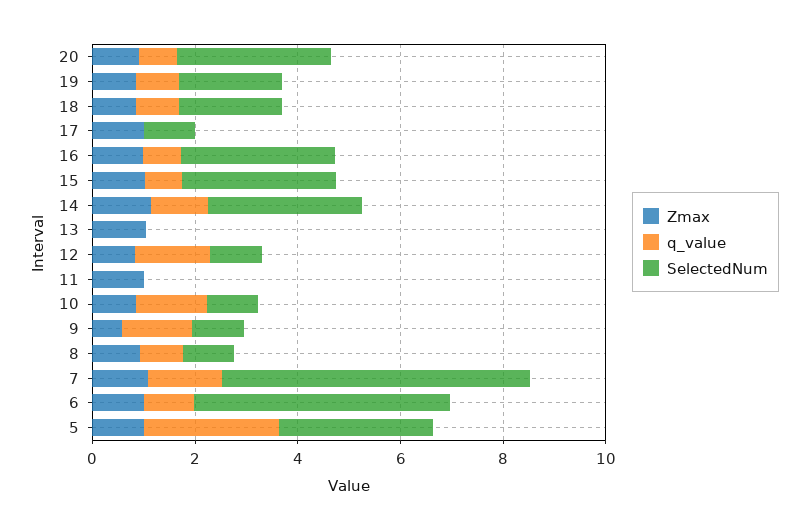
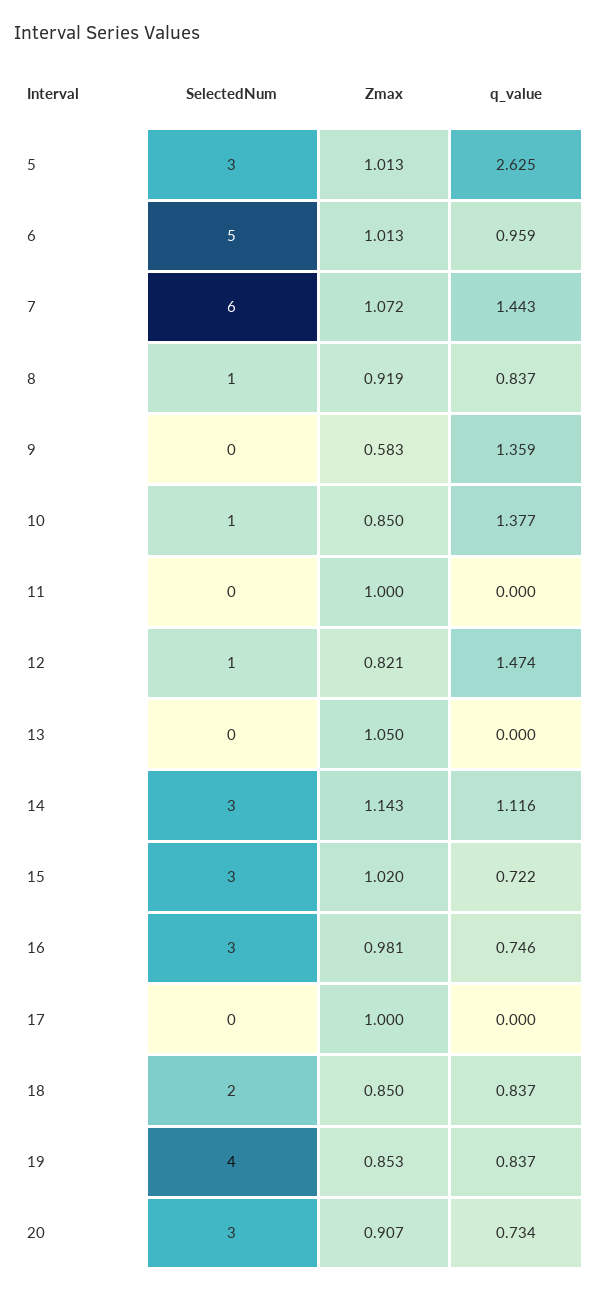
  {
    "Zmax": {
      "20": 0.907,
      "19": 0.853,
      "18": 0.85,
      "17": 1,
      "16": 0.981,
      "15": 1.02,
      "14": 1.143,
      "13": 1.05,
      "12": 0.821,
      "11": 1,
      "10": 0.85,
      "9": 0.583,
      "8": 0.919,
      "7": 1.072,
      "6": 1.013,
      "5": 1.013
    },
    "q_value": {
      "20": 0.734,
      "19": 0.837,
      "18": 0.837,
      "17": 0,
      "16": 0.746,
      "15": 0.722,
      "14": 1.116,
      "13": 0,
      "12": 1.474,
      "11": 0,
      "10": 1.377,
      "9": 1.359,
      "8": 0.837,
      "7": 1.443,
      "6": 0.959,
      "5": 2.625
    },
    "SelectedNum": {
      "20": 3,
-     "19": 2,
+     "19": 4,
      "18": 2,
-     "17": 1,
+     "17": 0,
      "16": 3,
      "15": 3,
      "14": 3,
      "13": 0,
      "12": 1,
      "11": 0,
      "10": 1,
-     "9": 1,
+     "9": 0,
      "8": 1,
      "7": 6,
      "6": 5,
      "5": 3
    }
  }

